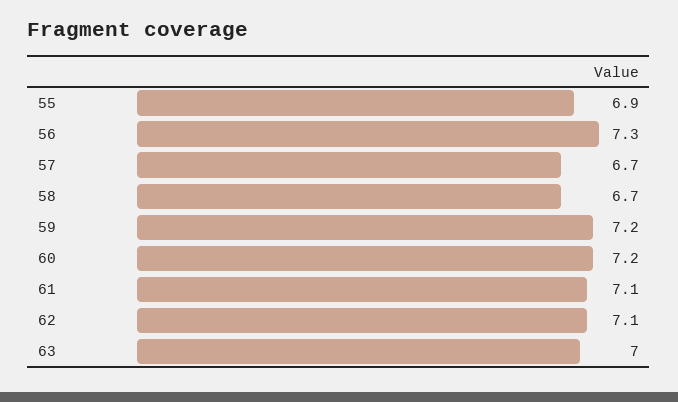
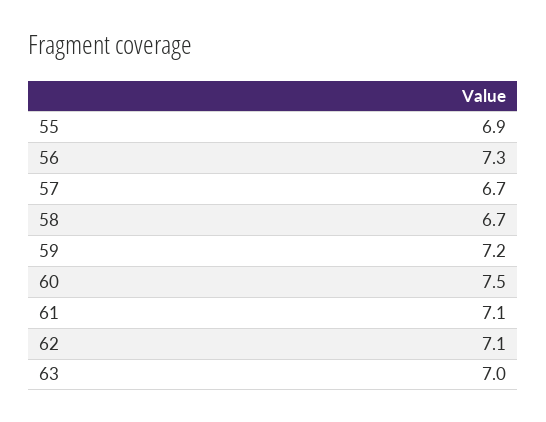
  {
    "55": 6.9,
    "56": 7.3,
    "57": 6.7,
    "58": 6.7,
    "59": 7.2,
-   "60": 7.2,
+   "60": 7.5,
    "61": 7.1,
    "62": 7.1,
    "63": 7
  }

